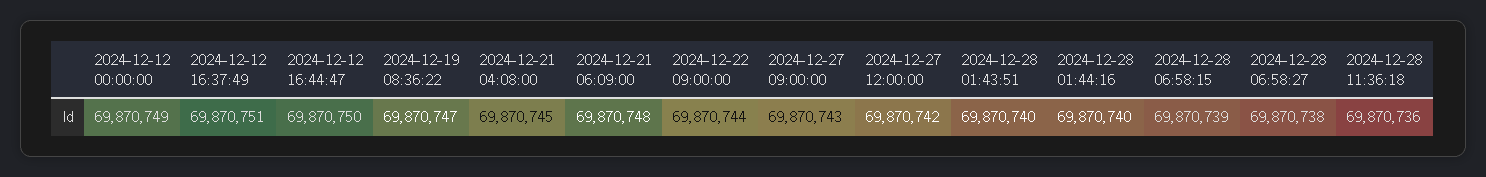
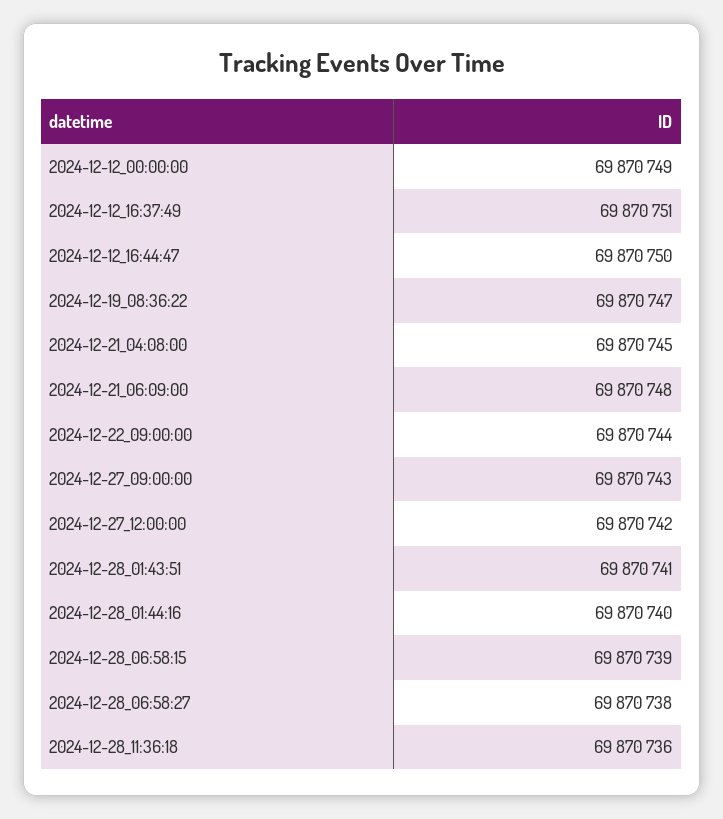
  {
    "2024-12-12 00:00:00": 69870749,
    "2024-12-12 16:37:49": 69870751,
    "2024-12-12 16:44:47": 69870750,
    "2024-12-19 08:36:22": 69870747,
    "2024-12-21 04:08:00": 69870745,
    "2024-12-21 06:09:00": 69870748,
    "2024-12-22 09:00:00": 69870744,
    "2024-12-27 09:00:00": 69870743,
    "2024-12-27 12:00:00": 69870742,
-   "2024-12-28 01:43:51": 69870740,
+   "2024-12-28 01:43:51": 69870741,
    "2024-12-28 01:44:16": 69870740,
    "2024-12-28 06:58:15": 69870739,
    "2024-12-28 06:58:27": 69870738,
    "2024-12-28 11:36:18": 69870736
  }

